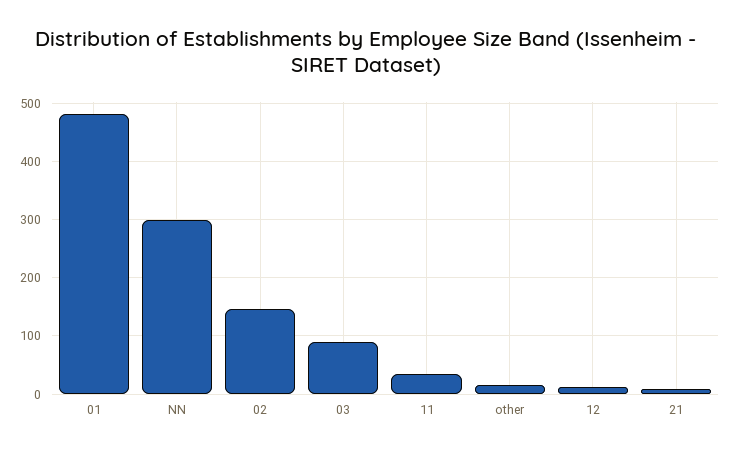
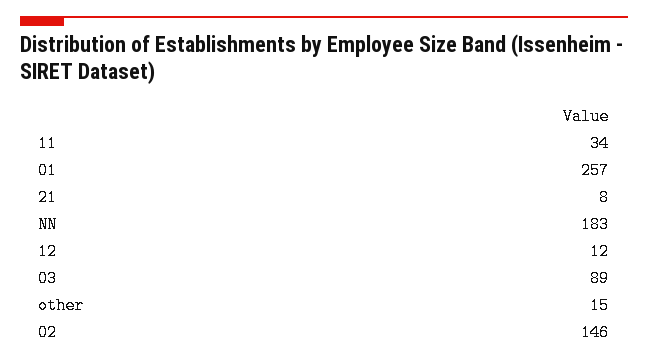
  {
-   "01": 480,
+   "01": 257,
-   "NN": 300,
+   "NN": 183,
    "02": 146,
    "03": 89,
    "11": 34,
    "other": 15,
    "12": 12,
    "21": 8
  }

